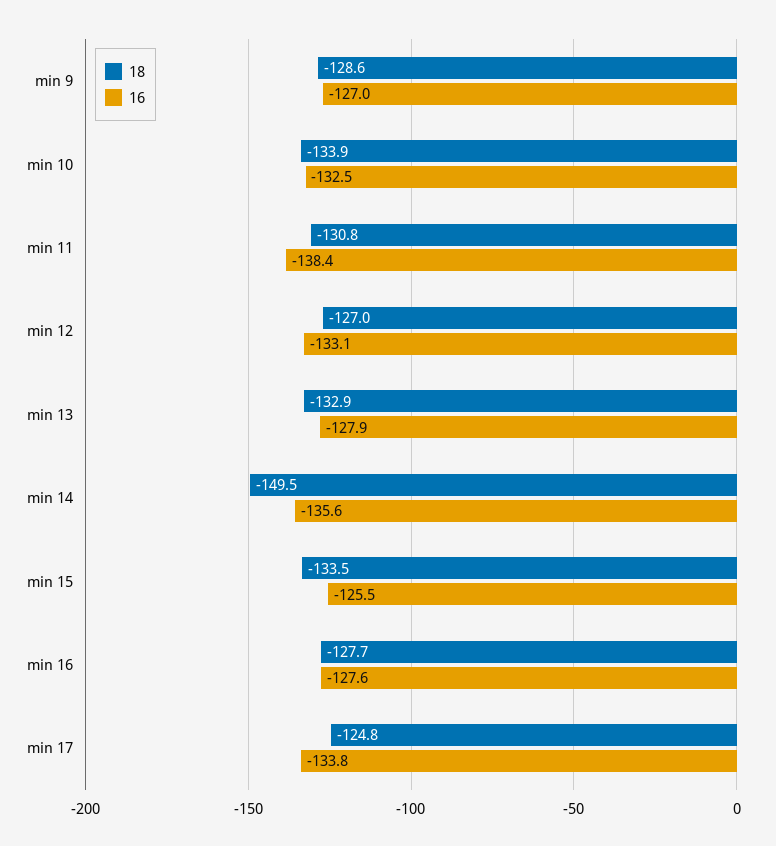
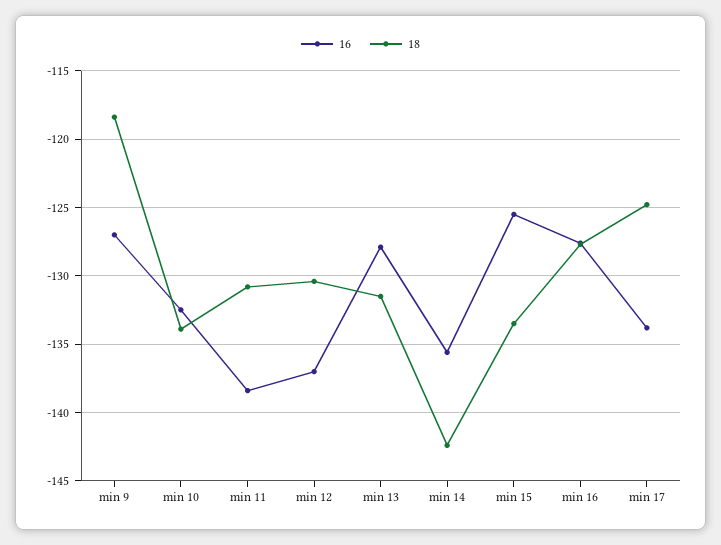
  {
    "18": {
-     "min 9": -128.6,
+     "min 9": -118.5,
      "min 10": -133.9,
      "min 11": -130.8,
-     "min 12": -127,
+     "min 12": -130.5,
-     "min 13": -132.9,
+     "min 13": -131.5,
-     "min 14": -149.5,
+     "min 14": -142.5,
      "min 15": -133.5,
      "min 16": -127.7,
      "min 17": -124.8
    },
    "16": {
      "min 9": -127,
      "min 10": -132.5,
      "min 11": -138.4,
-     "min 12": -133.1,
+     "min 12": -137,
      "min 13": -127.9,
      "min 14": -135.6,
      "min 15": -125.5,
      "min 16": -127.6,
      "min 17": -133.8
    }
  }

